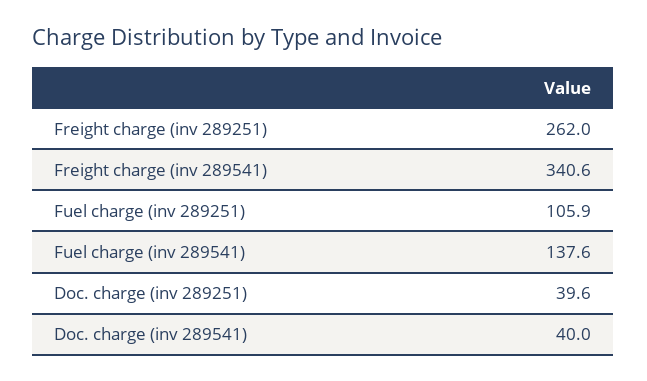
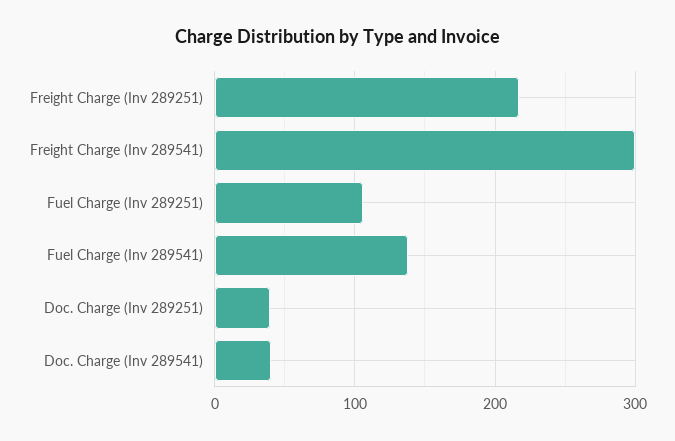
  {
-   "Freight charge (inv 289251)": 262,
+   "Freight charge (inv 289251)": 220,
-   "Freight charge (inv 289541)": 340.6,
+   "Freight charge (inv 289541)": 300,
    "Fuel charge (inv 289251)": 105.9,
    "Fuel charge (inv 289541)": 137.6,
    "Doc. charge (inv 289251)": 39.6,
    "Doc. charge (inv 289541)": 40
  }

